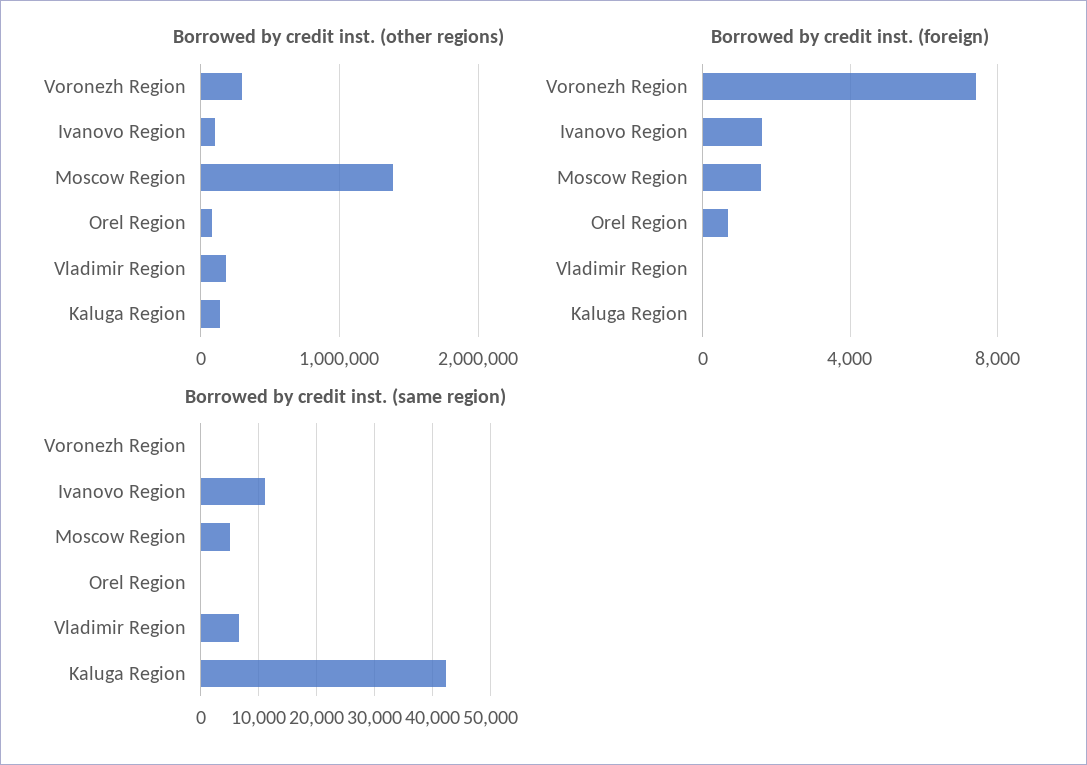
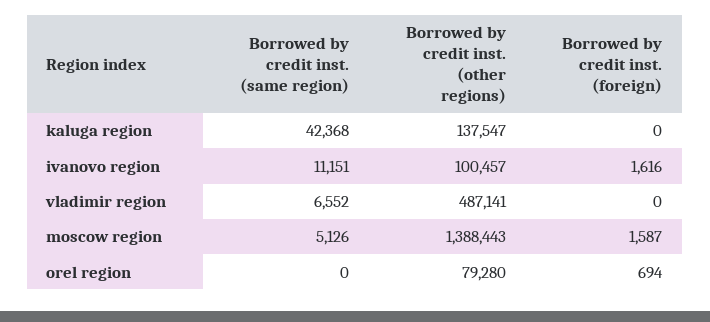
  {
    "Borrowed by credit inst. (other regions)": {
-     "Voronezh Region": 300000,
      "Ivanovo Region": 100457,
      "Moscow Region": 1388443,
      "Orel Region": 79280,
-     "Vladimir Region": 200000,
+     "Vladimir Region": 487141,
      "Kaluga Region": 137547
    },
    "Borrowed by credit inst. (foreign)": {
-     "Voronezh Region": 7500,
      "Ivanovo Region": 1616,
      "Moscow Region": 1587,
      "Orel Region": 694,
      "Vladimir Region": 0,
      "Kaluga Region": 0
    },
    "Borrowed by credit inst. (same region)": {
-     "Voronezh Region": 0,
      "Ivanovo Region": 11151,
      "Moscow Region": 5126,
      "Orel Region": 0,
      "Vladimir Region": 6552,
      "Kaluga Region": 42368
    }
  }

